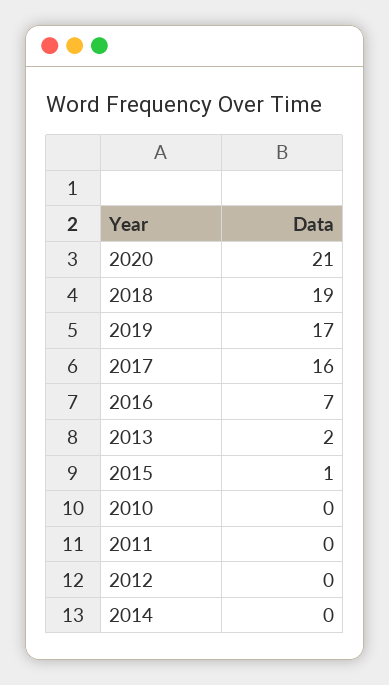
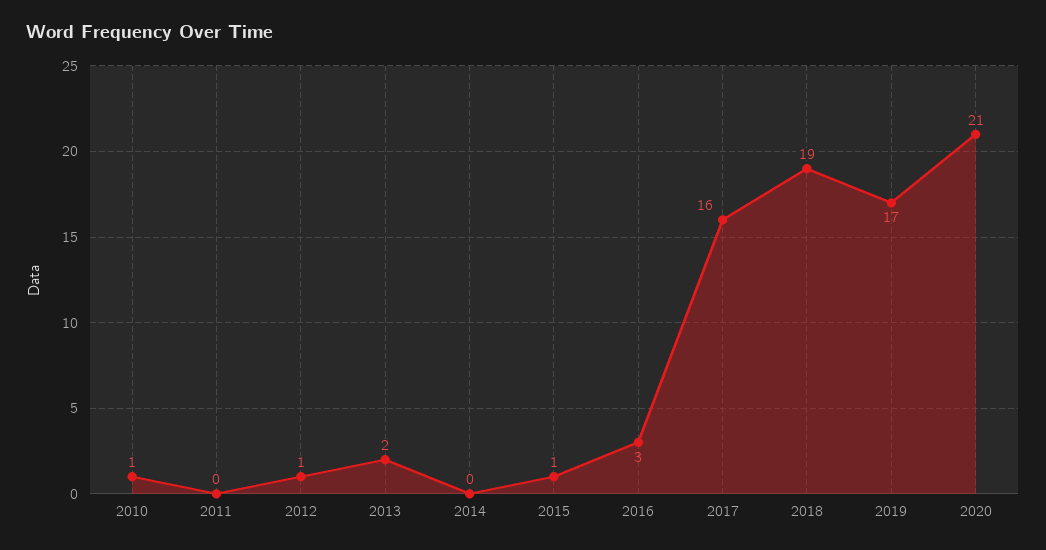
  {
    "2020": 21,
    "2018": 19,
    "2019": 17,
    "2017": 16,
-   "2016": 7,
+   "2016": 3,
    "2013": 2,
    "2015": 1,
-   "2010": 0,
+   "2010": 1,
    "2011": 0,
-   "2012": 0,
+   "2012": 1,
    "2014": 0
  }

